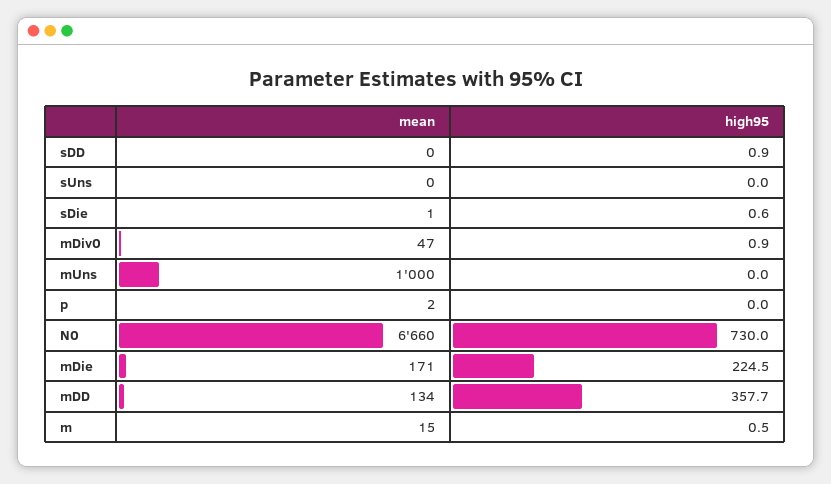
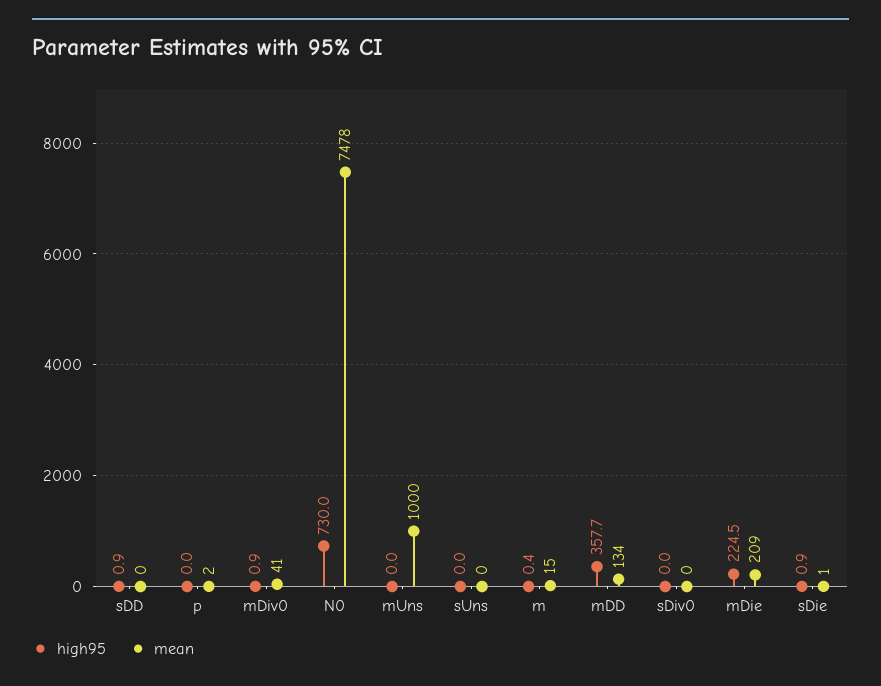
  {
    "mean": {
      "sDD": 0,
      "sUns": 0,
      "sDie": 1,
-     "mDiv0": 47,
+     "mDiv0": 41,
      "mUns": 1000,
      "p": 2,
-     "N0": 6660,
+     "N0": 7478,
-     "mDie": 171,
+     "mDie": 209,
      "mDD": 134,
-     "m": 15
+     "m": 15,
+     "sDiv0": 0
    },
    "high95": {
      "sDD": 0.9,
      "sUns": 0,
-     "sDie": 0.6,
+     "sDie": 0.9,
      "mDiv0": 0.9,
      "mUns": 0,
      "p": 0,
      "N0": 730,
      "mDie": 224.5,
      "mDD": 357.7,
-     "m": 0.5
+     "m": 0.4,
+     "sDiv0": 0
    }
  }

